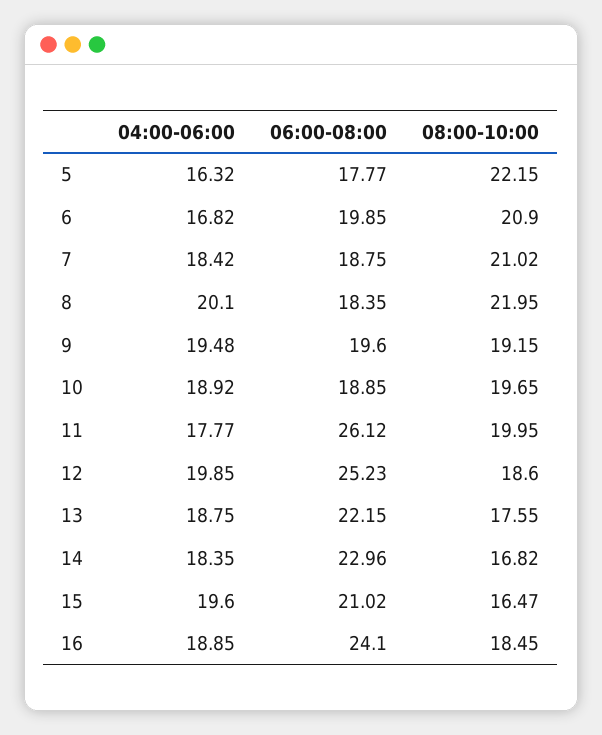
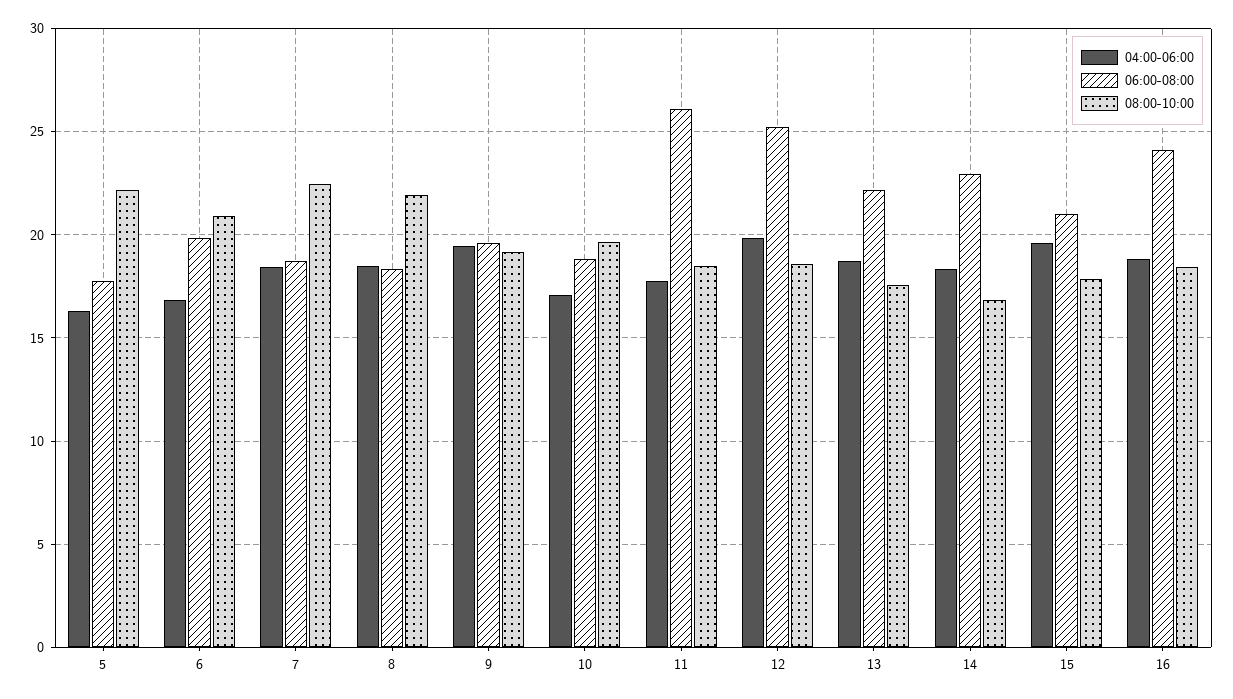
  {
    "04:00-06:00": {
      "5": 16.32,
      "6": 16.82,
      "7": 18.42,
-     "8": 20.1,
+     "8": 18.5,
      "9": 19.48,
-     "10": 18.92,
+     "10": 17,
      "11": 17.77,
      "12": 19.85,
      "13": 18.75,
      "14": 18.35,
      "15": 19.6,
      "16": 18.85
    },
    "06:00-08:00": {
      "5": 17.77,
      "6": 19.85,
      "7": 18.75,
      "8": 18.35,
      "9": 19.6,
      "10": 18.85,
      "11": 26.12,
      "12": 25.23,
      "13": 22.15,
      "14": 22.96,
      "15": 21.02,
      "16": 24.1
    },
    "08:00-10:00": {
      "5": 22.15,
      "6": 20.9,
-     "7": 21.02,
+     "7": 22.5,
      "8": 21.95,
      "9": 19.15,
      "10": 19.65,
-     "11": 19.95,
+     "11": 18.5,
      "12": 18.6,
      "13": 17.55,
      "14": 16.82,
-     "15": 16.47,
+     "15": 18,
      "16": 18.45
    }
  }

